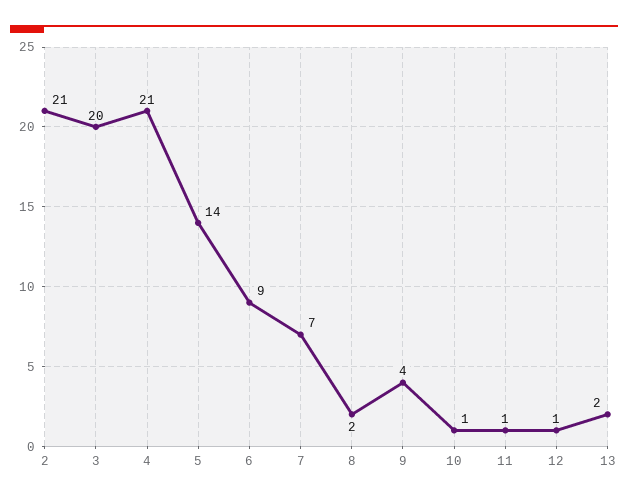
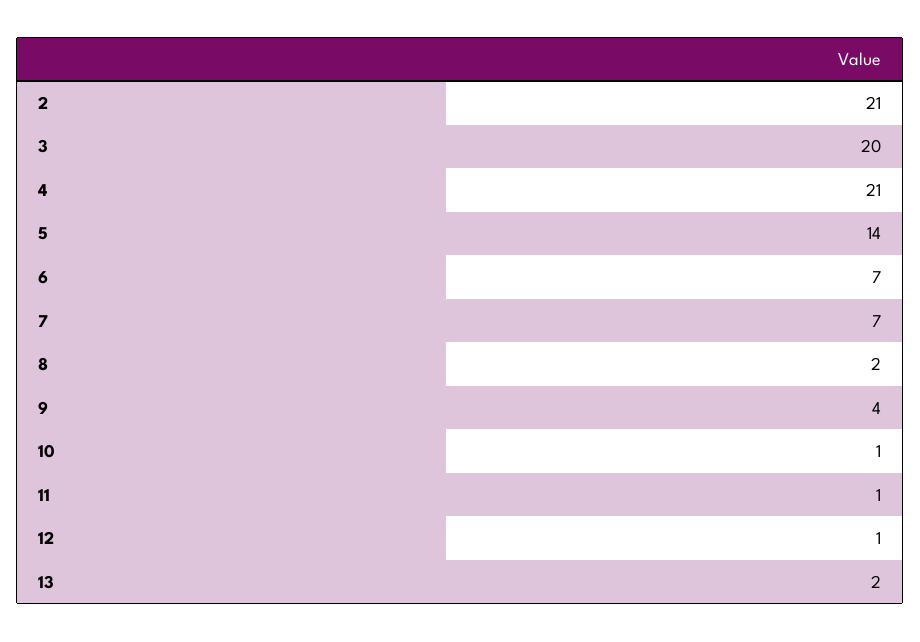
  {
    "2": 21,
    "3": 20,
    "4": 21,
    "5": 14,
-   "6": 9,
+   "6": 7,
    "7": 7,
    "8": 2,
    "9": 4,
    "10": 1,
    "11": 1,
    "12": 1,
    "13": 2
  }

